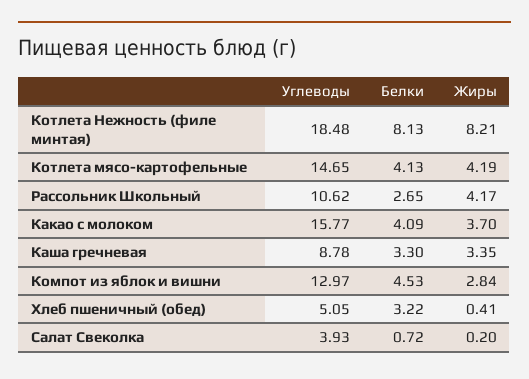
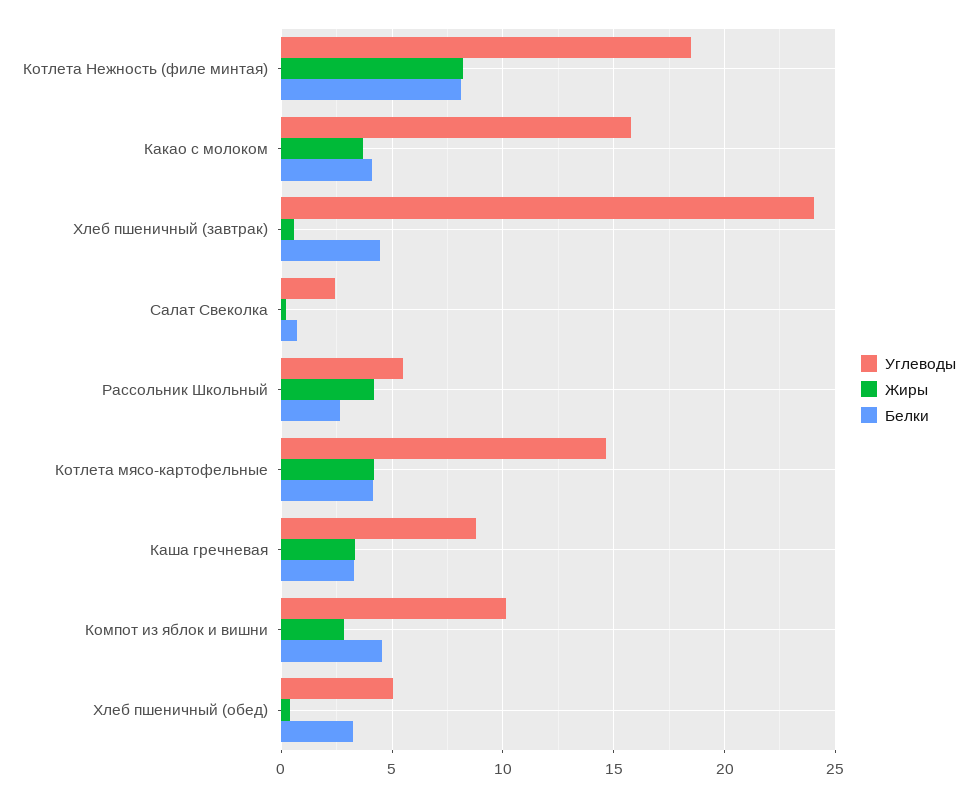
  {
    "Углеводы": {
      "Котлета Нежность (филе минтая)": 18.48,
      "Котлета мясо-картофельные": 14.65,
-     "Рассольник Школьный": 10.62,
+     "Рассольник Школьный": 5.5,
      "Какао с молоком": 15.77,
      "Каша гречневая": 8.78,
-     "Компот из яблок и вишни": 12.97,
+     "Компот из яблок и вишни": 10,
      "Хлеб пшеничный (обед)": 5.05,
-     "Салат Свеколка": 3.93
+     "Салат Свеколка": 2.5,
+     "Хлеб пшеничный (завтрак)": 24
    },
    "Белки": {
      "Котлета Нежность (филе минтая)": 8.13,
      "Котлета мясо-картофельные": 4.13,
      "Рассольник Школьный": 2.65,
      "Какао с молоком": 4.09,
      "Каша гречневая": 3.3,
      "Компот из яблок и вишни": 4.53,
      "Хлеб пшеничный (обед)": 3.22,
-     "Салат Свеколка": 0.72
+     "Салат Свеколка": 0.72,
+     "Хлеб пшеничный (завтрак)": 4.5
    },
    "Жиры": {
      "Котлета Нежность (филе минтая)": 8.21,
      "Котлета мясо-картофельные": 4.19,
      "Рассольник Школьный": 4.17,
      "Какао с молоком": 3.7,
      "Каша гречневая": 3.35,
      "Компот из яблок и вишни": 2.84,
      "Хлеб пшеничный (обед)": 0.41,
-     "Салат Свеколка": 0.2
+     "Салат Свеколка": 0.2,
+     "Хлеб пшеничный (завтрак)": 0.5
    }
  }

